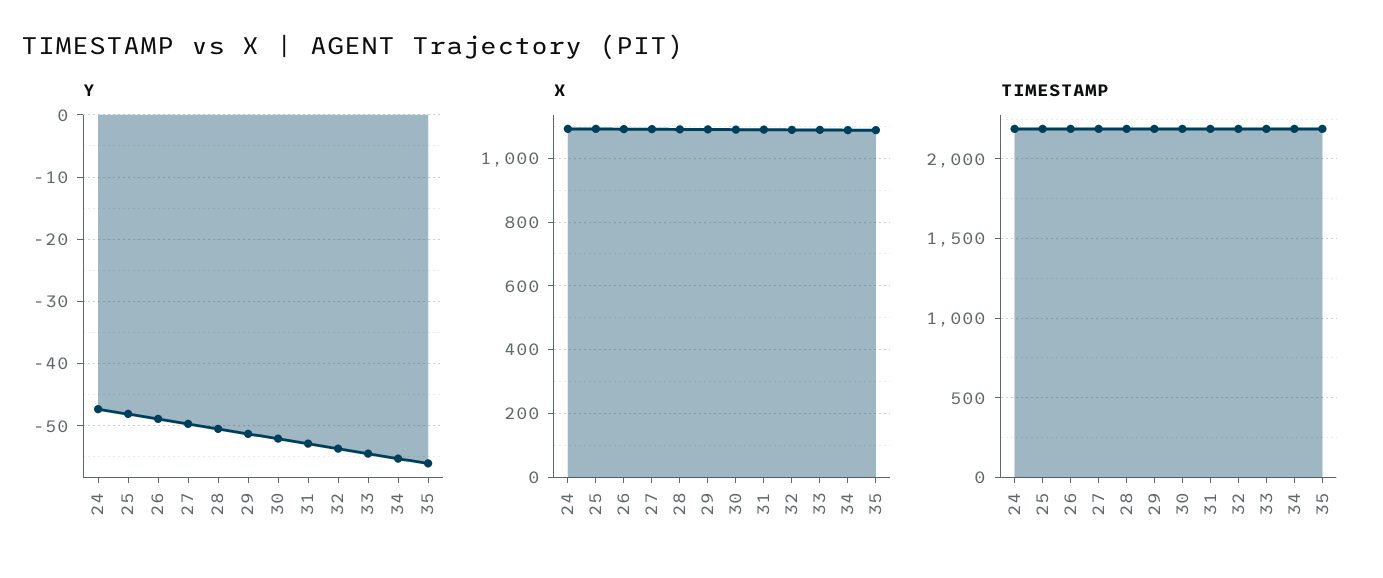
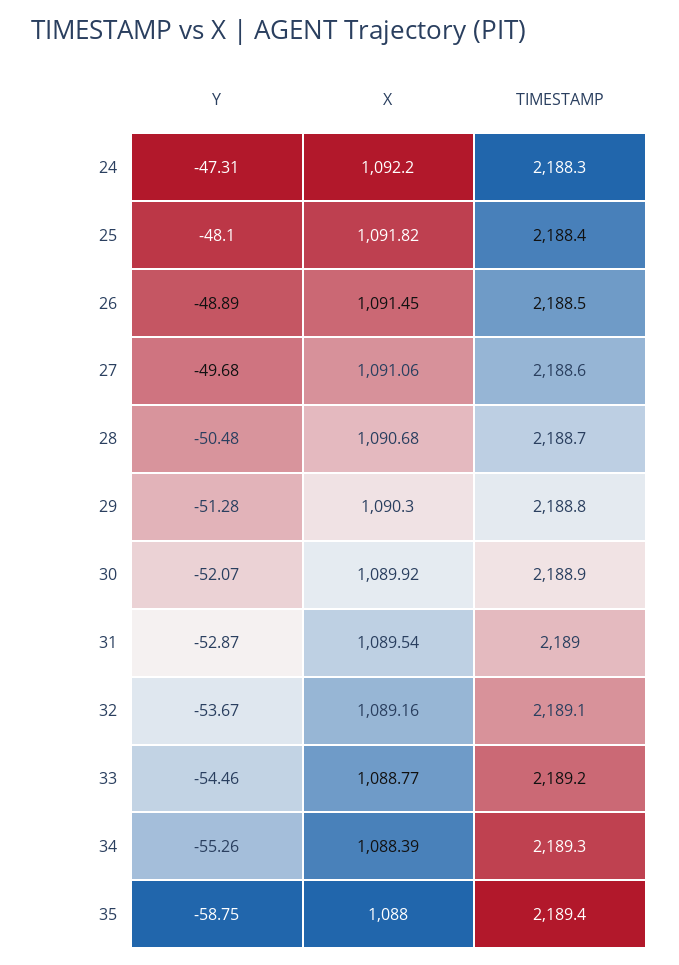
  {
    "Y": {
      "24": -47.31,
      "25": -48.1,
      "26": -48.89,
      "27": -49.68,
      "28": -50.48,
      "29": -51.28,
      "30": -52.07,
      "31": -52.87,
      "32": -53.67,
      "33": -54.46,
      "34": -55.26,
-     "35": -56
+     "35": -58.75
    },
    "X": {
      "24": 1092.2,
      "25": 1091.82,
      "26": 1091.45,
      "27": 1091.06,
      "28": 1090.68,
      "29": 1090.3,
      "30": 1089.92,
      "31": 1089.54,
      "32": 1089.16,
      "33": 1088.77,
      "34": 1088.39,
      "35": 1088
    },
    "TIMESTAMP": {
      "24": 2188.3,
      "25": 2188.4,
      "26": 2188.5,
      "27": 2188.6,
      "28": 2188.7,
      "29": 2188.8,
      "30": 2188.9,
      "31": 2189,
      "32": 2189.1,
      "33": 2189.2,
      "34": 2189.3,
      "35": 2189.4
    }
  }

